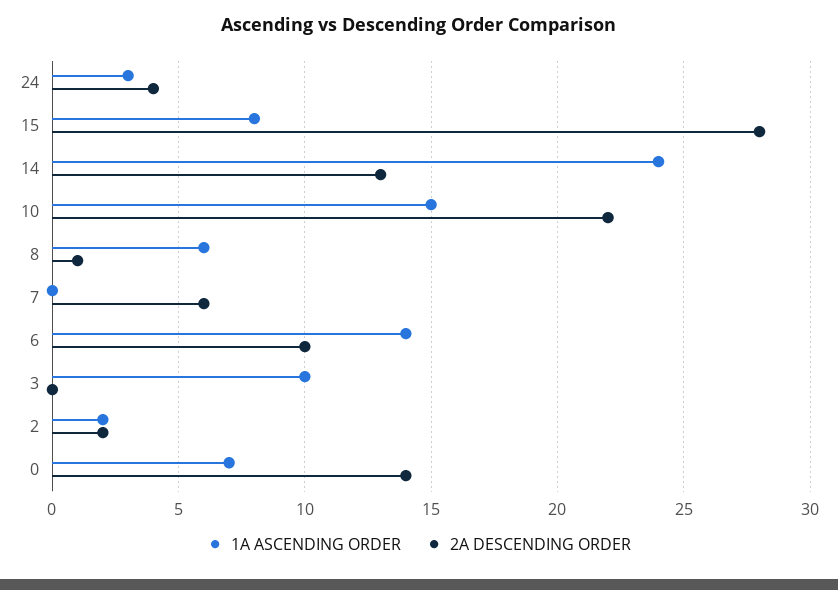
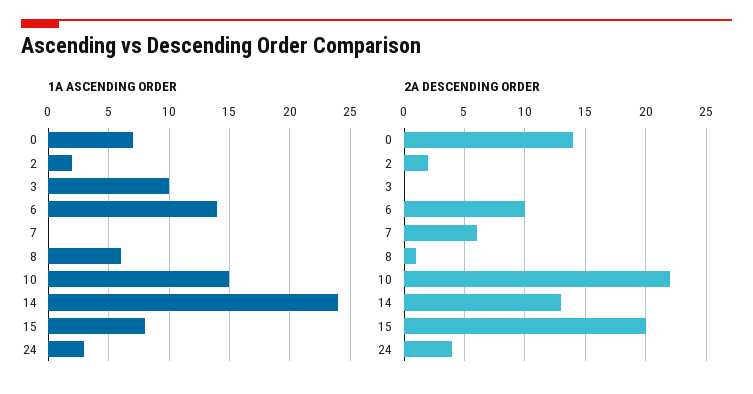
  {
    "1A ASCENDING ORDER": {
      "24": 3,
      "15": 8,
      "14": 24,
      "10": 15,
      "8": 6,
      "7": 0,
      "6": 14,
      "3": 10,
      "2": 2,
      "0": 7
    },
    "2A DESCENDING ORDER": {
      "24": 4,
-     "15": 28,
+     "15": 20,
      "14": 13,
      "10": 22,
      "8": 1,
      "7": 6,
      "6": 10,
      "3": 0,
      "2": 2,
      "0": 14
    }
  }

